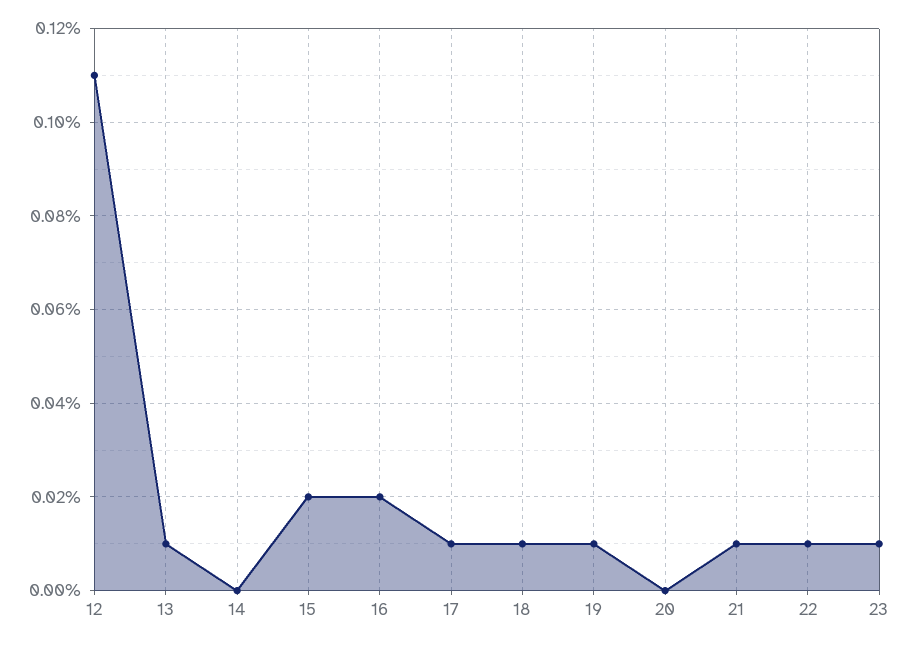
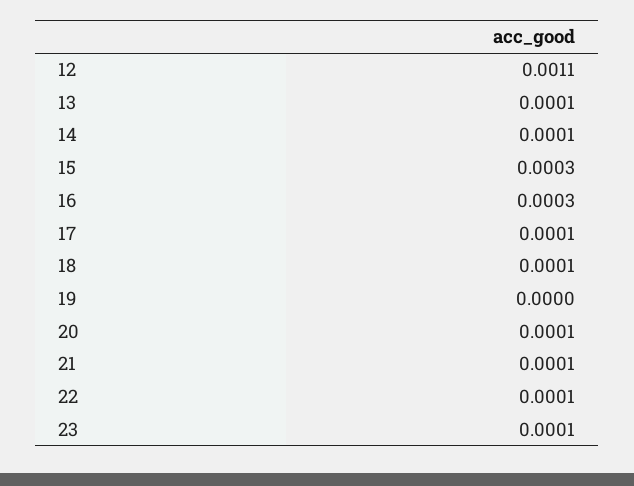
  {
    "12": 0.0011,
    "13": 0.0001,
-   "14": 0,
+   "14": 0.0001,
-   "15": 0.0002,
+   "15": 0.0003,
-   "16": 0.0002,
+   "16": 0.0003,
    "17": 0.0001,
    "18": 0.0001,
-   "19": 0.0001,
+   "19": 0,
-   "20": 0,
+   "20": 0.0001,
    "21": 0.0001,
    "22": 0.0001,
    "23": 0.0001
  }

